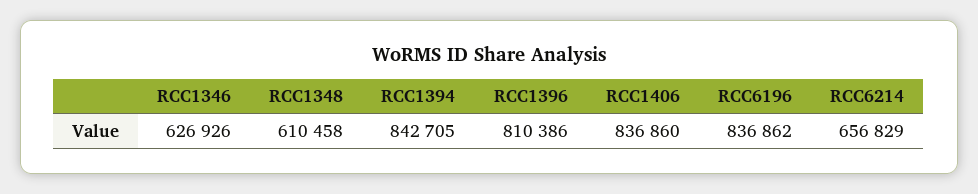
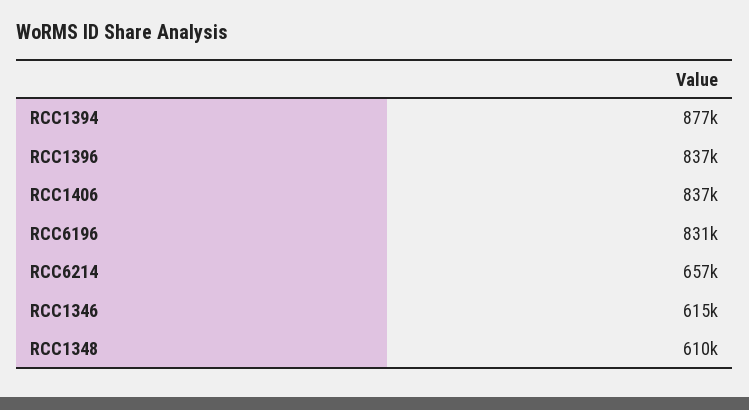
  {
-   "RCC1346": 626926,
+   "RCC1346": 615000,
    "RCC1348": 610458,
-   "RCC1394": 842705,
+   "RCC1394": 877000,
-   "RCC1396": 810386,
+   "RCC1396": 837000,
    "RCC1406": 836860,
-   "RCC6196": 836862,
+   "RCC6196": 831000,
    "RCC6214": 656829
  }

